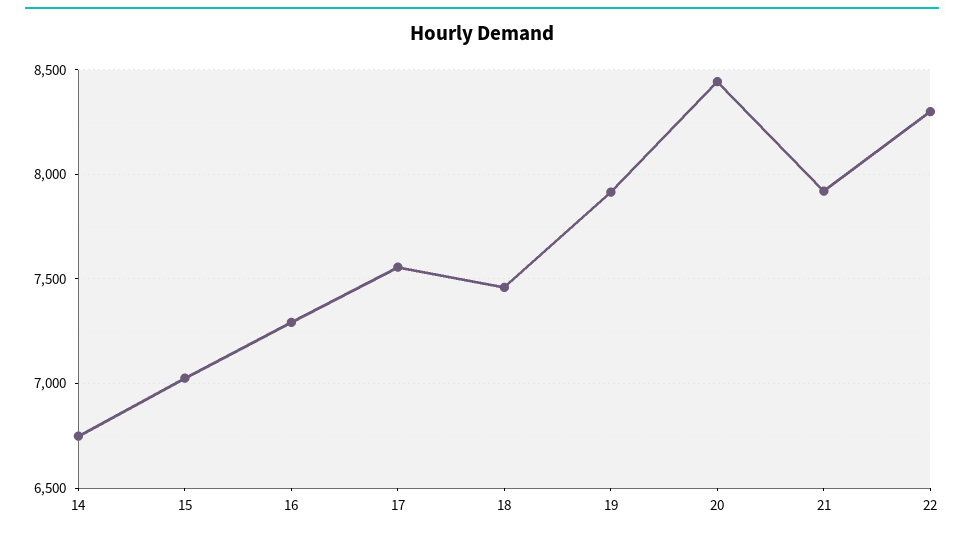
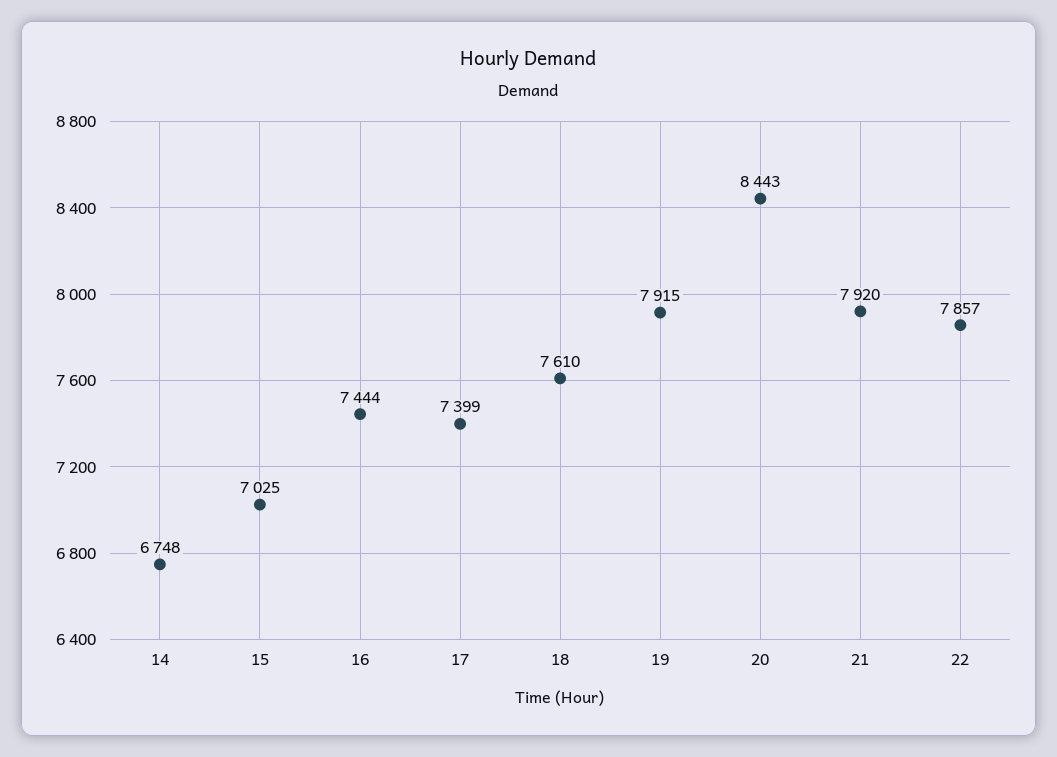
  {
    "14": 6748,
    "15": 7025,
-   "16": 7300,
+   "16": 7444,
-   "17": 7550,
+   "17": 7399,
-   "18": 7450,
+   "18": 7610,
    "19": 7915,
    "20": 8443,
    "21": 7920,
-   "22": 8300
+   "22": 7857
  }

